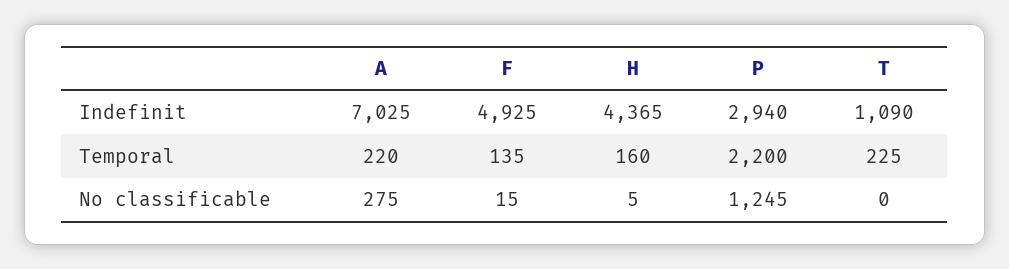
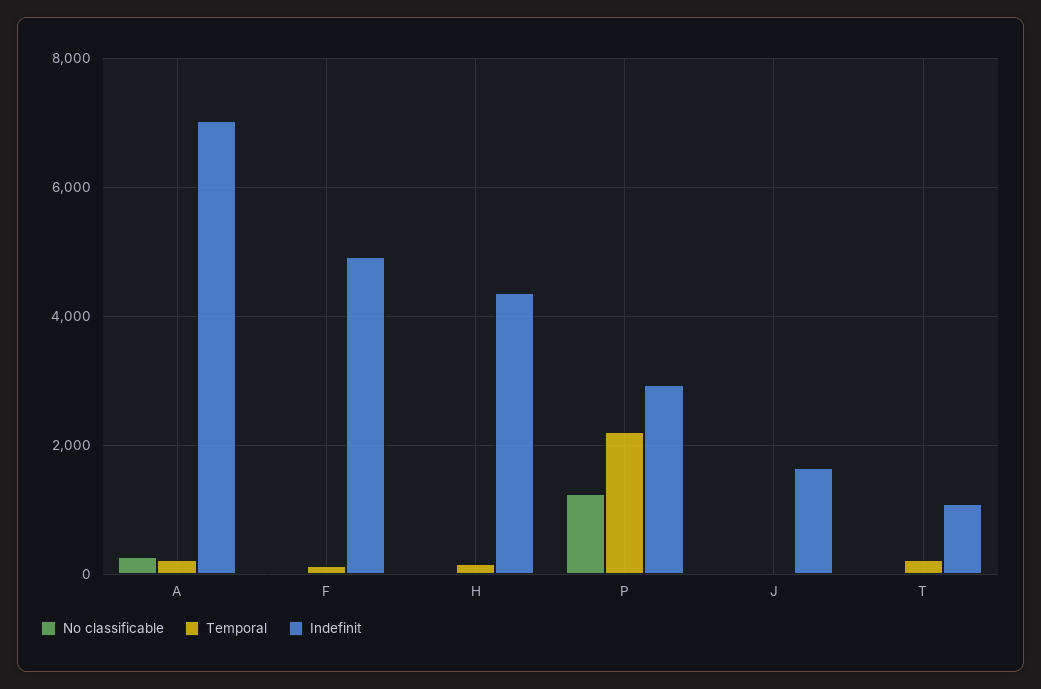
  {
    "Indefinit": {
      "A": 7025,
      "F": 4925,
      "H": 4365,
      "P": 2940,
-     "T": 1090
+     "T": 1090,
+     "J": 1600
    },
    "Temporal": {
      "A": 220,
      "F": 135,
      "H": 160,
      "P": 2200,
-     "T": 225
+     "T": 225,
+     "J": 0
    },
    "No classificable": {
      "A": 275,
      "F": 15,
      "H": 5,
      "P": 1245,
-     "T": 0
+     "T": 0,
+     "J": 0
    }
  }

